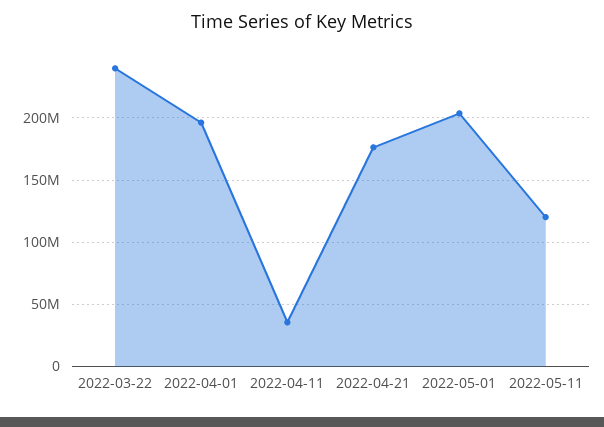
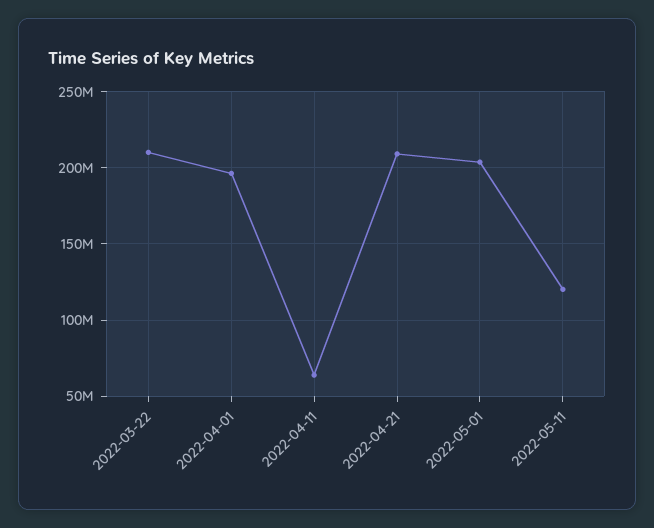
  {
-   "2022-03-22": 240000000,
+   "2022-03-22": 210000000,
    "2022-04-01": 195000000,
-   "2022-04-11": 35000000,
+   "2022-04-11": 65000000,
-   "2022-04-21": 175000000,
+   "2022-04-21": 210000000,
    "2022-05-01": 205000000,
    "2022-05-11": 120000000
  }

